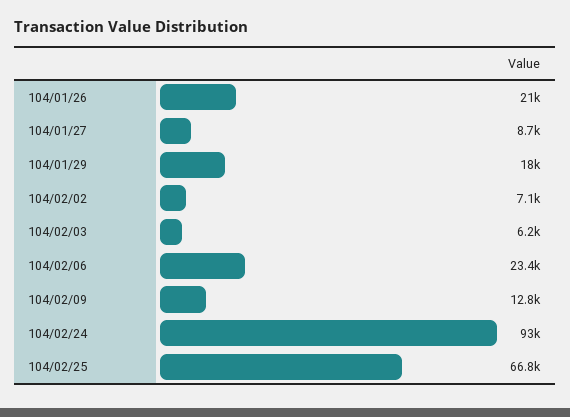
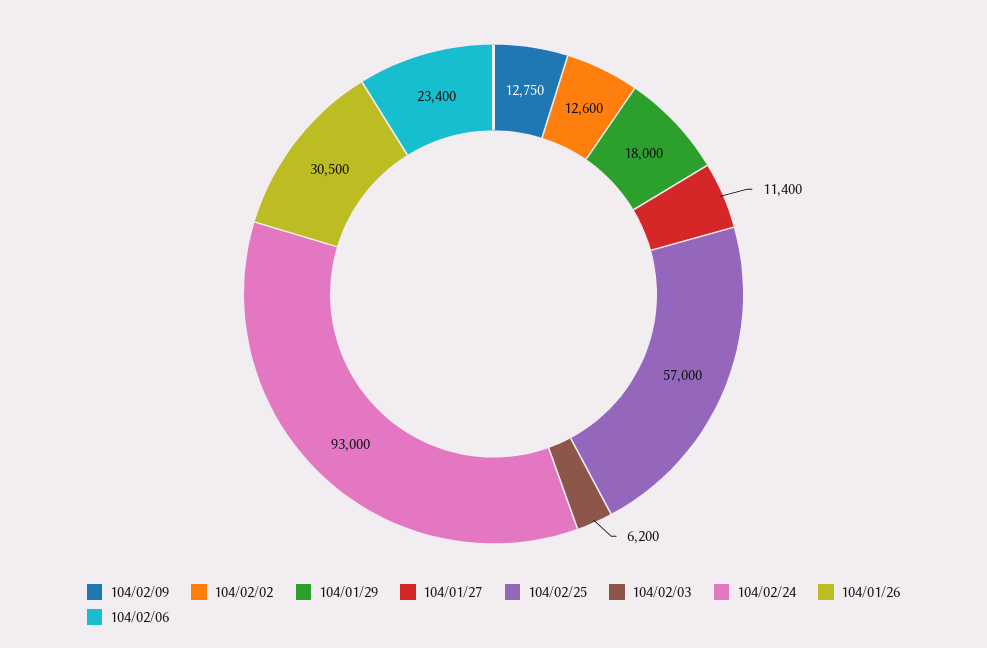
  {
-   "104/01/26": 21000,
+   "104/01/26": 30500,
-   "104/01/27": 8700,
+   "104/01/27": 11400,
    "104/01/29": 18000,
-   "104/02/02": 7100,
+   "104/02/02": 12600,
    "104/02/03": 6200,
    "104/02/06": 23400,
    "104/02/09": 12750,
    "104/02/24": 93000,
-   "104/02/25": 66800
+   "104/02/25": 57000
  }

